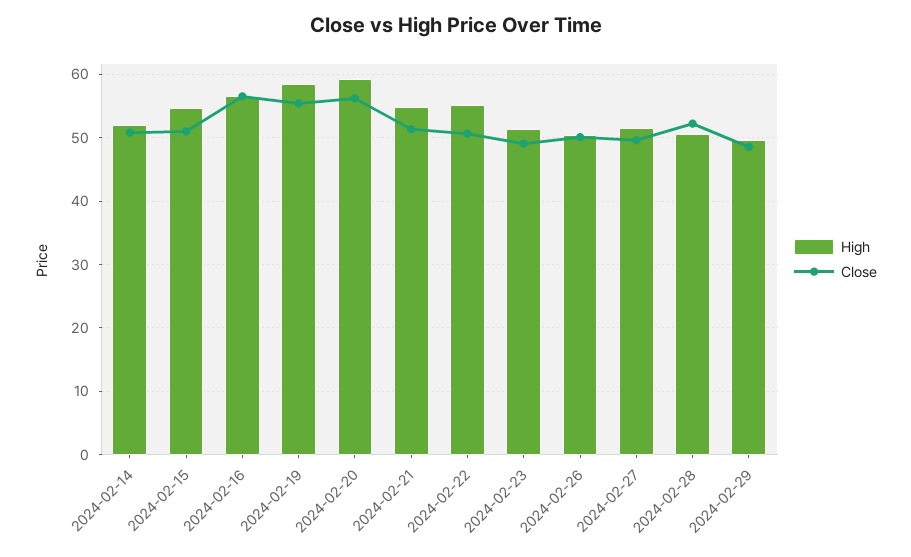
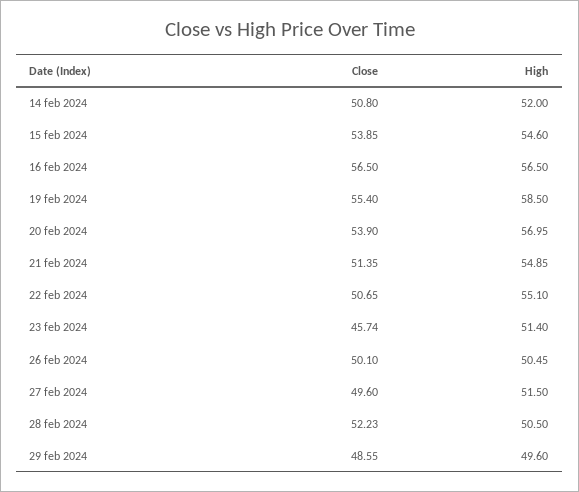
  {
    "High": {
      "2024-02-14": 52,
      "2024-02-15": 54.6,
      "2024-02-16": 56.5,
      "2024-02-19": 58.5,
-     "2024-02-20": 59,
+     "2024-02-20": 56.95,
      "2024-02-21": 54.85,
      "2024-02-22": 55.1,
      "2024-02-23": 51.4,
      "2024-02-26": 50.45,
      "2024-02-27": 51.5,
      "2024-02-28": 50.5,
      "2024-02-29": 49.6
    },
    "Close": {
      "2024-02-14": 50.8,
-     "2024-02-15": 51,
+     "2024-02-15": 53.85,
      "2024-02-16": 56.5,
      "2024-02-19": 55.4,
-     "2024-02-20": 56,
+     "2024-02-20": 53.9,
      "2024-02-21": 51.35,
      "2024-02-22": 50.65,
-     "2024-02-23": 49,
+     "2024-02-23": 45.74,
      "2024-02-26": 50.1,
      "2024-02-27": 49.6,
      "2024-02-28": 52.23,
      "2024-02-29": 48.55
    }
  }

